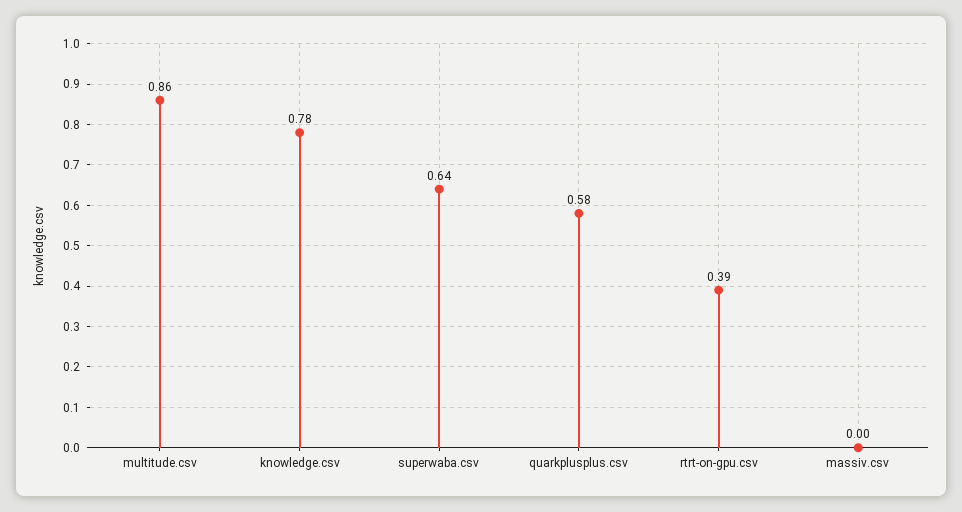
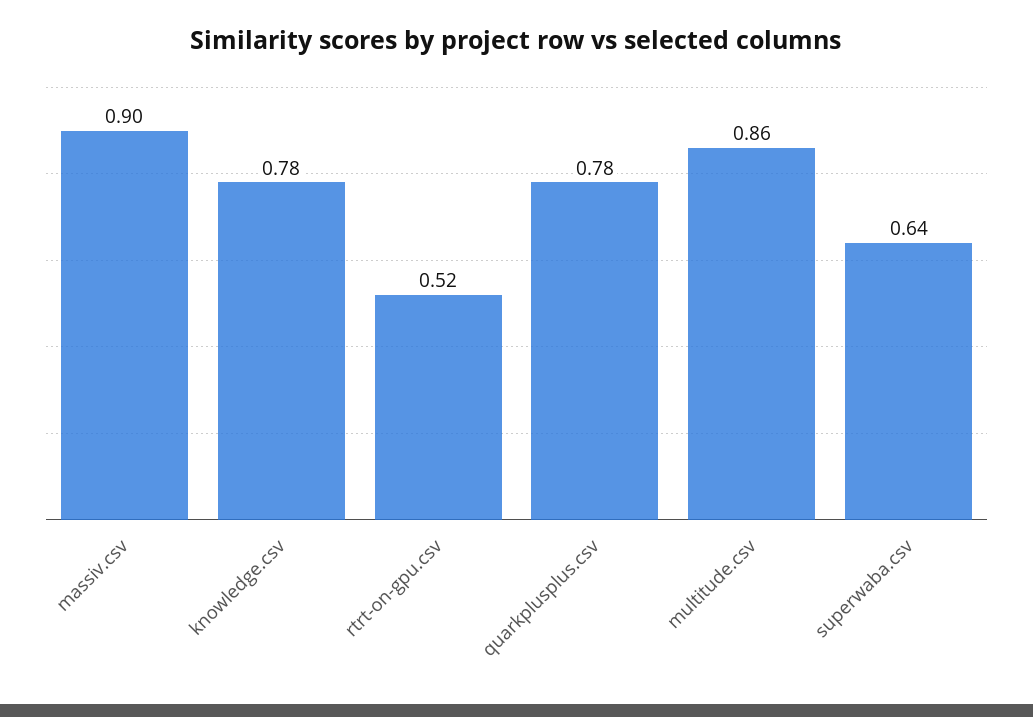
  {
    "multitude.csv": 0.86,
    "knowledge.csv": 0.78,
    "superwaba.csv": 0.64,
-   "quarkplusplus.csv": 0.58,
+   "quarkplusplus.csv": 0.78,
-   "rtrt-on-gpu.csv": 0.39,
+   "rtrt-on-gpu.csv": 0.52,
-   "massiv.csv": 0
+   "massiv.csv": 0.9
  }

